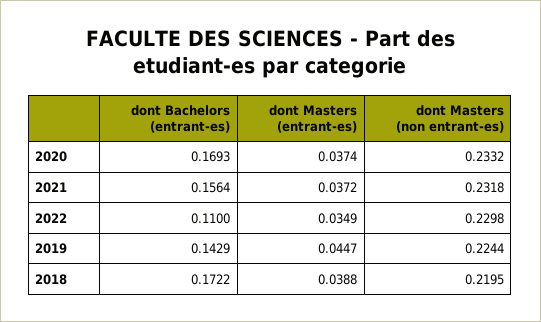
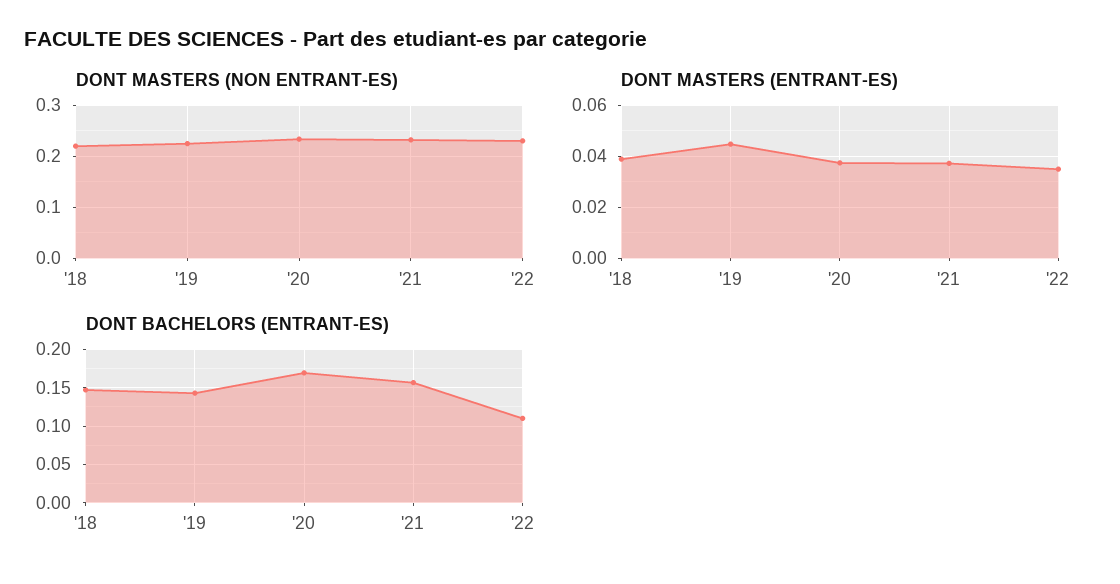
  {
    "dont Bachelors (entrant-es)": {
      "2020": 0.1693,
      "2021": 0.1564,
      "2022": 0.11,
      "2019": 0.1429,
-     "2018": 0.1722
+     "2018": 0.15
    },
    "dont Masters (entrant-es)": {
      "2020": 0.0374,
      "2021": 0.0372,
      "2022": 0.0349,
      "2019": 0.0447,
      "2018": 0.0388
    },
    "dont Masters (non entrant-es)": {
      "2020": 0.2332,
      "2021": 0.2318,
      "2022": 0.2298,
      "2019": 0.2244,
      "2018": 0.2195
    }
  }

